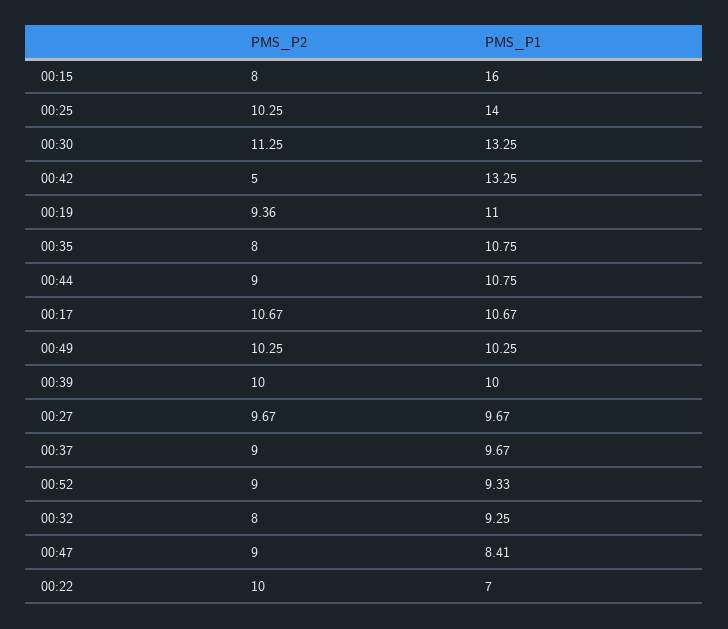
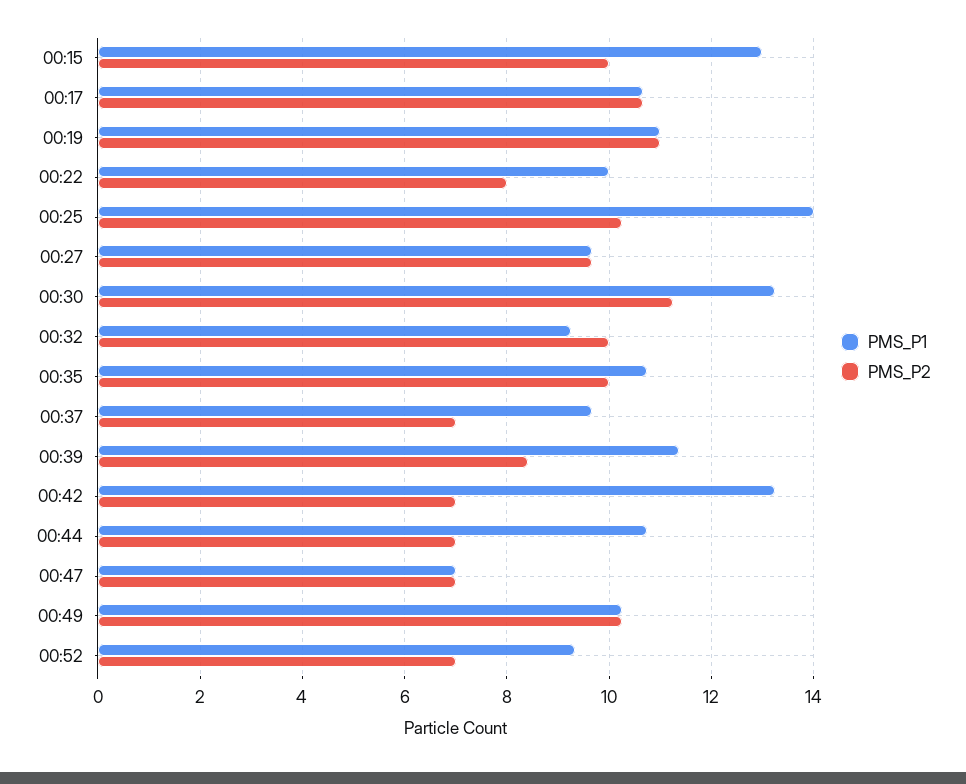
  {
    "PMS_P2": {
-     "00:15": 8,
+     "00:15": 10,
      "00:25": 10.25,
      "00:30": 11.25,
-     "00:42": 5,
+     "00:42": 7,
-     "00:19": 9.36,
+     "00:19": 11,
-     "00:35": 8,
+     "00:35": 10,
-     "00:44": 9,
+     "00:44": 7,
      "00:17": 10.67,
      "00:49": 10.25,
-     "00:39": 10,
+     "00:39": 8.4,
      "00:27": 9.67,
-     "00:37": 9,
+     "00:37": 7,
-     "00:52": 9,
+     "00:52": 7,
-     "00:32": 8,
+     "00:32": 10,
-     "00:47": 9,
+     "00:47": 7,
-     "00:22": 10
+     "00:22": 8
    },
    "PMS_P1": {
-     "00:15": 16,
+     "00:15": 13,
      "00:25": 14,
      "00:30": 13.25,
      "00:42": 13.25,
      "00:19": 11,
      "00:35": 10.75,
      "00:44": 10.75,
      "00:17": 10.67,
      "00:49": 10.25,
-     "00:39": 10,
+     "00:39": 11.4,
      "00:27": 9.67,
      "00:37": 9.67,
      "00:52": 9.33,
      "00:32": 9.25,
-     "00:47": 8.41,
+     "00:47": 7,
-     "00:22": 7
+     "00:22": 10
    }
  }

